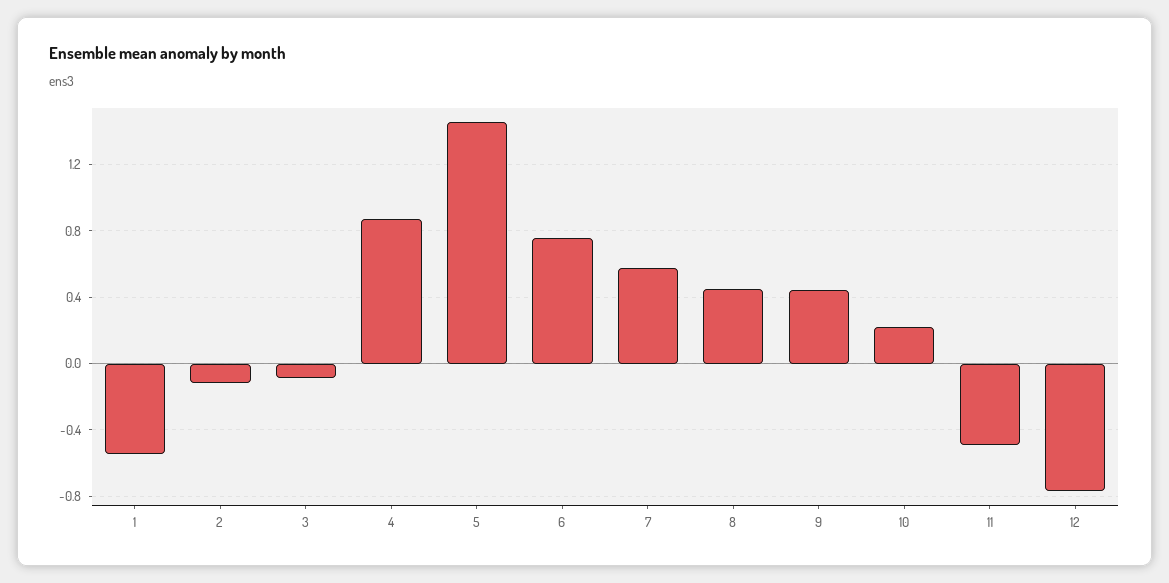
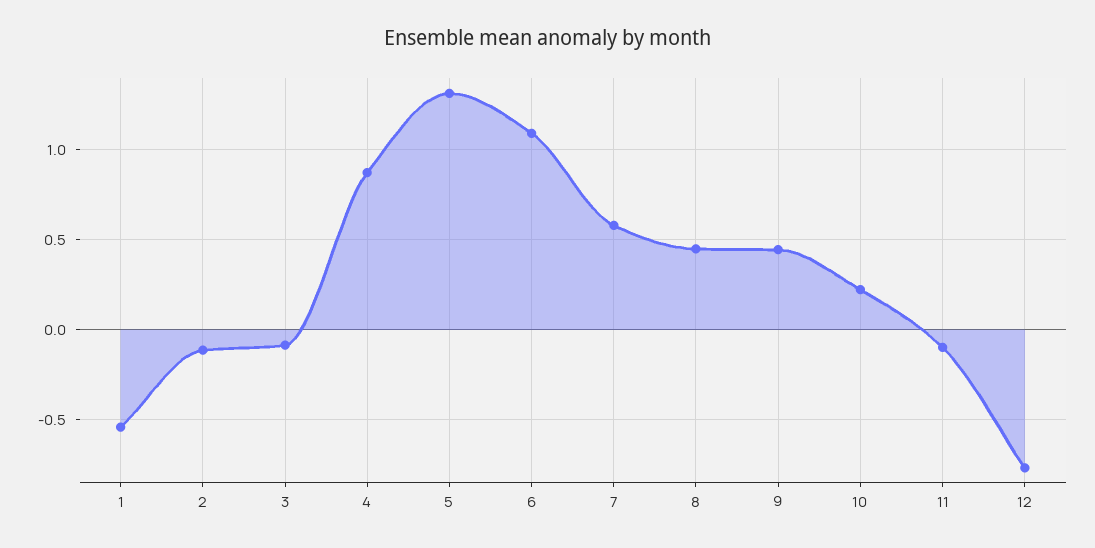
  {
    "1": -0.55,
    "2": -0.1,
    "3": -0.1,
    "4": 0.85,
-   "5": 1.45,
+   "5": 1.3,
-   "6": 0.75,
+   "6": 1.1,
    "7": 0.6,
    "8": 0.45,
    "9": 0.45,
    "10": 0.2,
-   "11": -0.5,
+   "11": -0.1,
    "12": -0.75
  }

